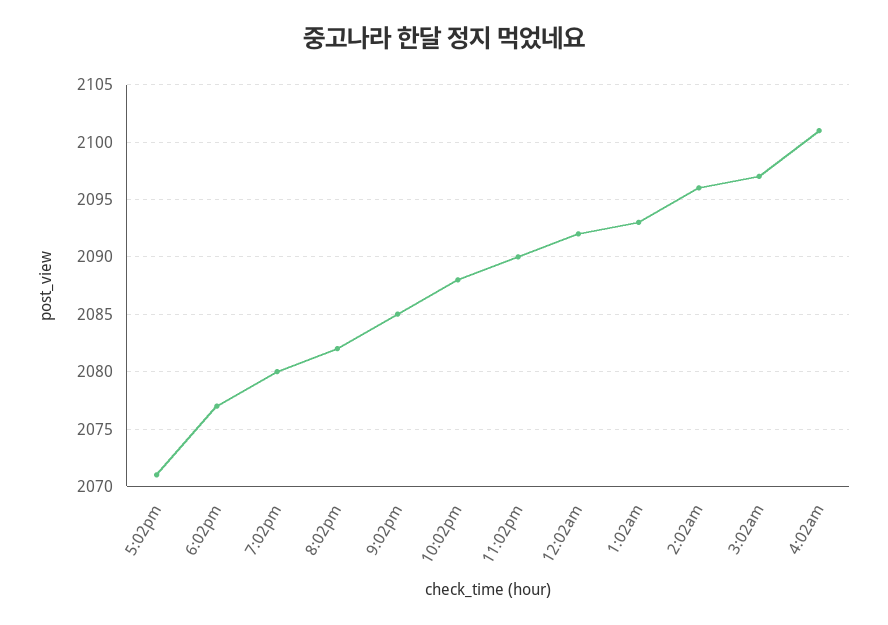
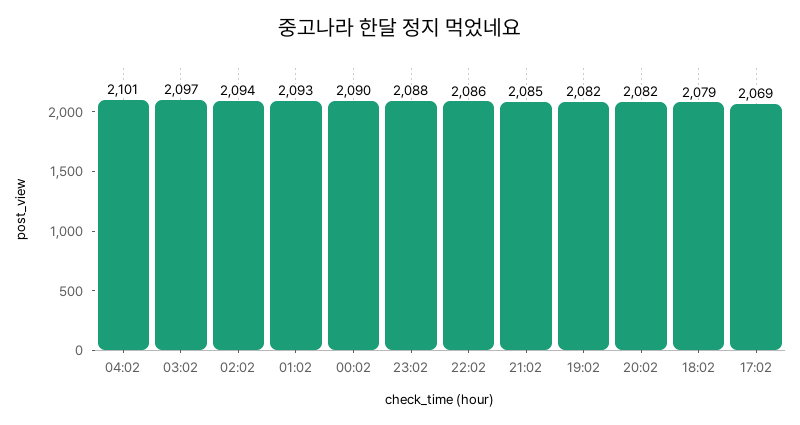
  {
-   "5:02pm": 2071,
+   "5:02pm": 2069,
-   "6:02pm": 2077,
+   "6:02pm": 2079,
-   "7:02pm": 2080,
+   "7:02pm": 2082,
    "8:02pm": 2082,
    "9:02pm": 2085,
-   "10:02pm": 2088,
+   "10:02pm": 2086,
-   "11:02pm": 2090,
+   "11:02pm": 2088,
-   "12:02am": 2092,
+   "12:02am": 2090,
    "1:02am": 2093,
-   "2:02am": 2096,
+   "2:02am": 2094,
    "3:02am": 2097,
    "4:02am": 2101
  }

